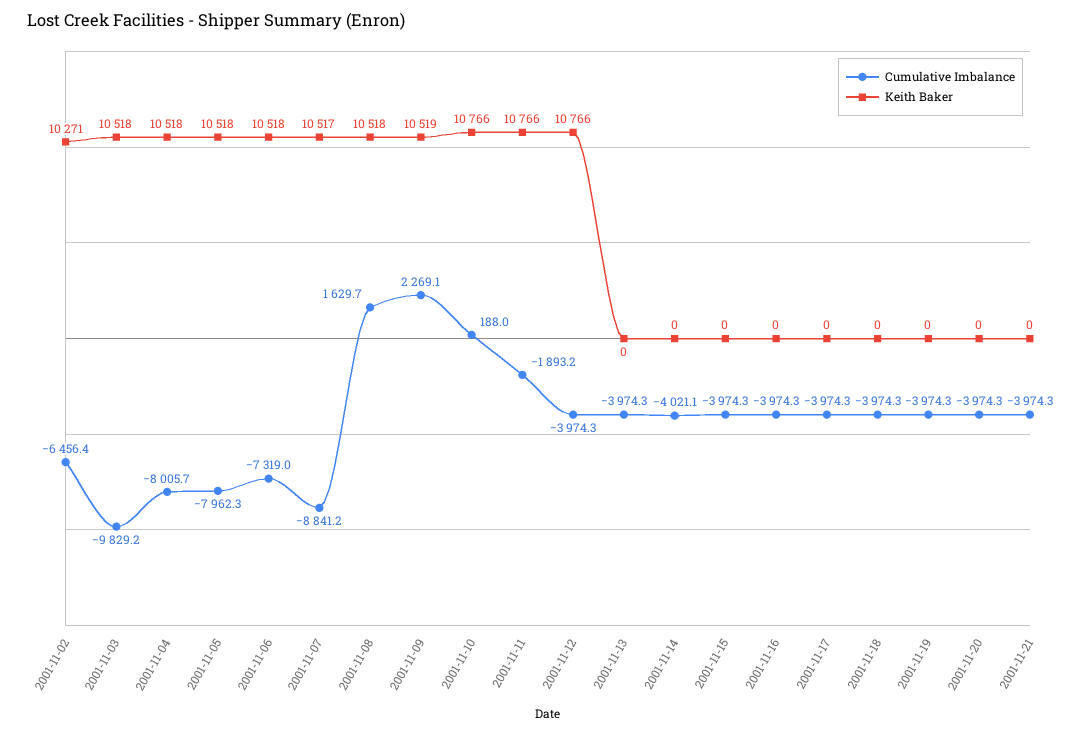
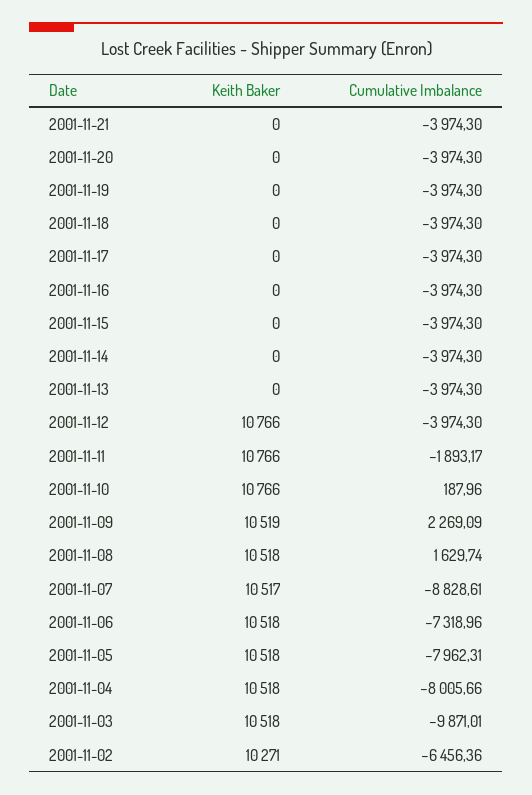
  {
    "Cumulative Imbalance": {
      "2001-11-02": -6456.36,
-     "2001-11-03": -9829.2,
+     "2001-11-03": -9871.01,
      "2001-11-04": -8005.66,
      "2001-11-05": -7962.31,
      "2001-11-06": -7318.96,
-     "2001-11-07": -8841.2,
+     "2001-11-07": -8828.61,
      "2001-11-08": 1629.74,
      "2001-11-09": 2269.09,
      "2001-11-10": 187.96,
      "2001-11-11": -1893.17,
      "2001-11-12": -3974.3,
      "2001-11-13": -3974.3,
-     "2001-11-14": -4021.1,
+     "2001-11-14": -3974.3,
      "2001-11-15": -3974.3,
      "2001-11-16": -3974.3,
      "2001-11-17": -3974.3,
      "2001-11-18": -3974.3,
      "2001-11-19": -3974.3,
      "2001-11-20": -3974.3,
      "2001-11-21": -3974.3
    },
    "Keith Baker": {
      "2001-11-02": 10271,
      "2001-11-03": 10518,
      "2001-11-04": 10518,
      "2001-11-05": 10518,
      "2001-11-06": 10518,
      "2001-11-07": 10517,
      "2001-11-08": 10518,
      "2001-11-09": 10519,
      "2001-11-10": 10766,
      "2001-11-11": 10766,
      "2001-11-12": 10766,
      "2001-11-13": 0,
      "2001-11-14": 0,
      "2001-11-15": 0,
      "2001-11-16": 0,
      "2001-11-17": 0,
      "2001-11-18": 0,
      "2001-11-19": 0,
      "2001-11-20": 0,
      "2001-11-21": 0
    }
  }

